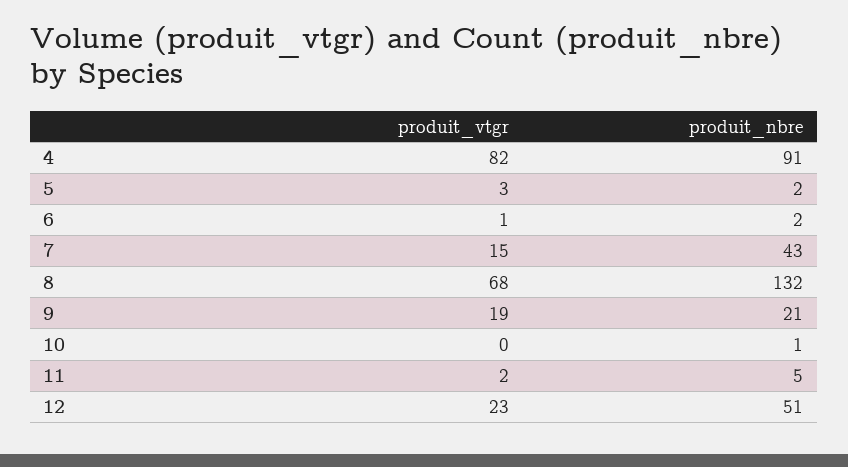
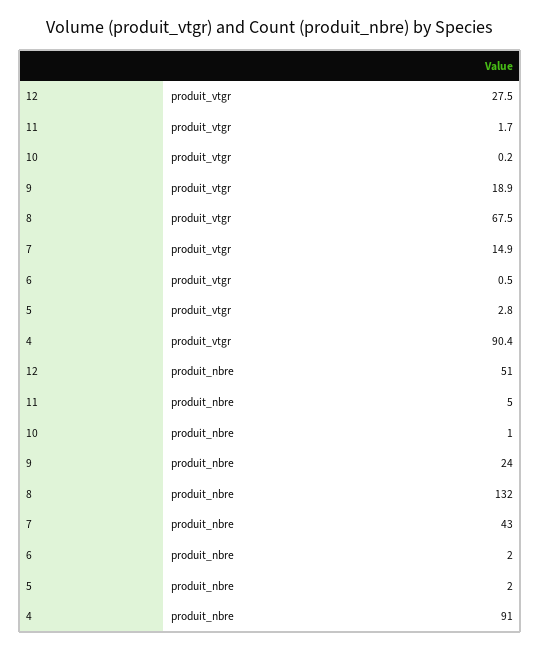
  {
    "produit_vtgr": {
-     "4": 82,
+     "4": 90.4,
      "5": 2.8,
      "6": 0.5,
      "7": 14.9,
      "8": 67.5,
      "9": 18.9,
      "10": 0.2,
      "11": 1.7,
-     "12": 23
+     "12": 27.5
    },
    "produit_nbre": {
      "4": 91,
      "5": 2,
      "6": 2,
      "7": 43,
      "8": 132,
-     "9": 21,
+     "9": 24,
      "10": 1,
      "11": 5,
      "12": 51
    }
  }

